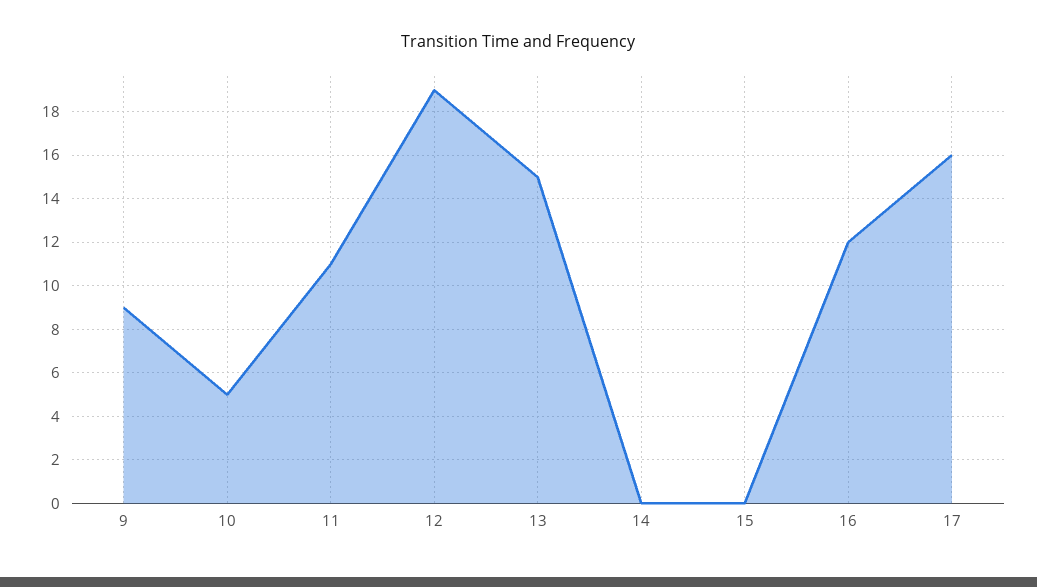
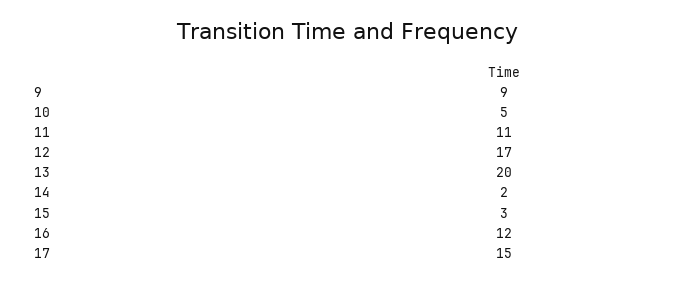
  {
    "9": 9,
    "10": 5,
    "11": 11,
-   "12": 19,
+   "12": 17,
-   "13": 15,
+   "13": 20,
-   "14": 0,
+   "14": 2,
-   "15": 0,
+   "15": 3,
    "16": 12,
-   "17": 16
+   "17": 15
  }

